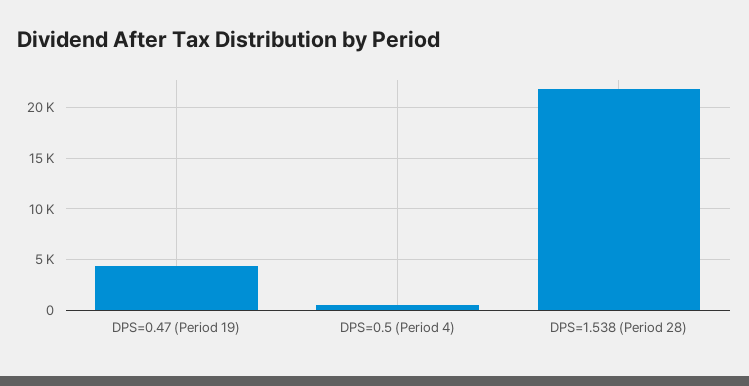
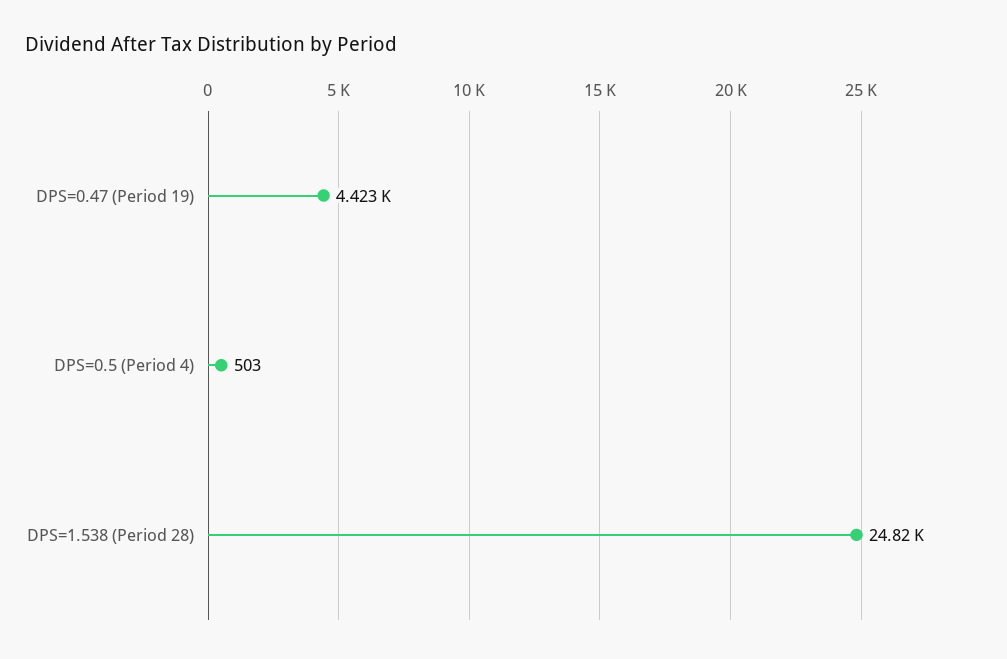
  {
    "DPS=0.47 (Period 19)": 4423,
    "DPS=0.5 (Period 4)": 503,
-   "DPS=1.538 (Period 28)": 22000
+   "DPS=1.538 (Period 28)": 24820
  }

